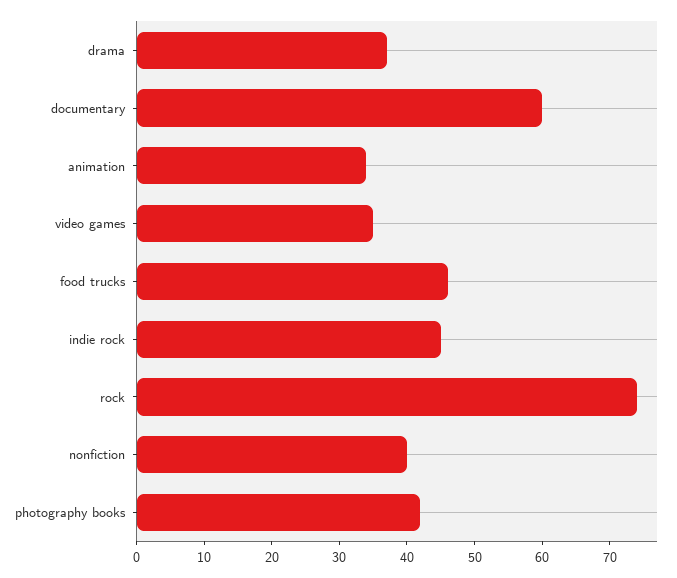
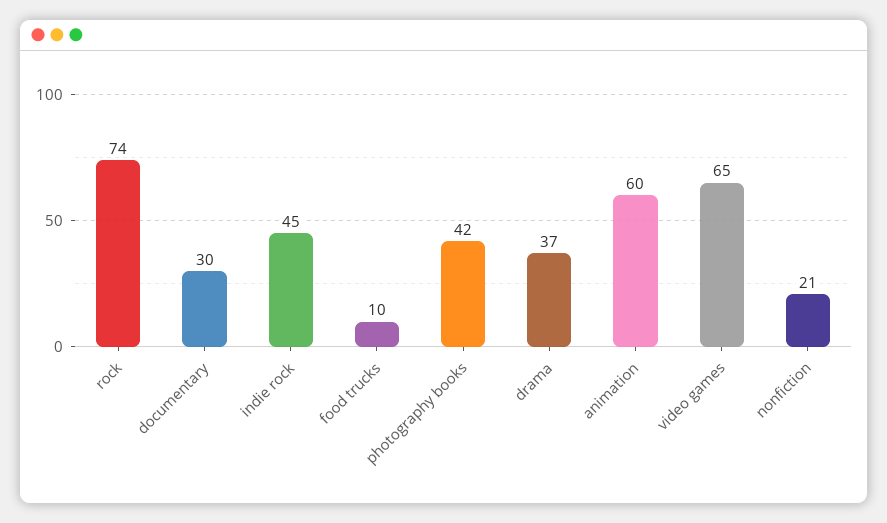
  {
    "drama": 37,
-   "documentary": 60,
+   "documentary": 30,
-   "animation": 35,
+   "animation": 60,
-   "video games": 35,
+   "video games": 65,
-   "food trucks": 45,
+   "food trucks": 10,
    "indie rock": 45,
    "rock": 74,
-   "nonfiction": 40,
+   "nonfiction": 21,
    "photography books": 42
  }

